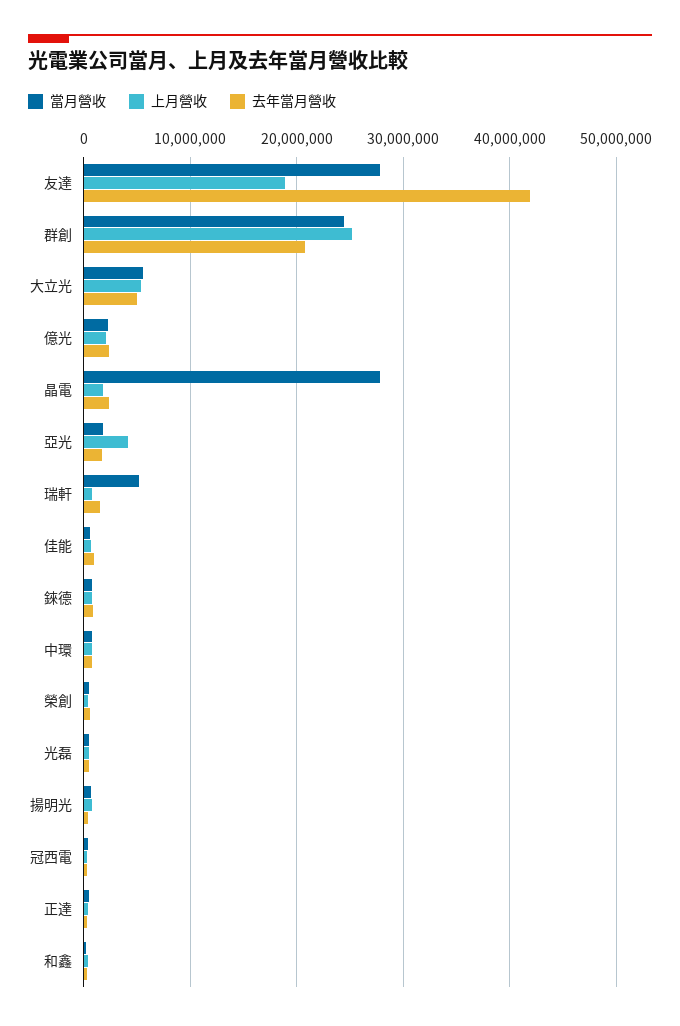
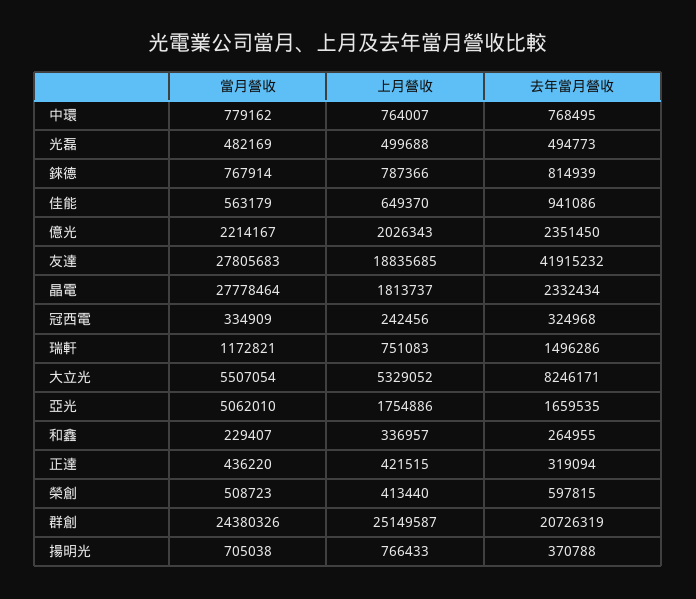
  {
    "當月營收": {
      "友達": 27805683,
      "群創": 24380326,
      "大立光": 5507054,
      "億光": 2214167,
      "晶電": 27778464,
-     "亞光": 2000000,
+     "亞光": 5062010,
-     "瑞軒": 5000000,
+     "瑞軒": 1172821,
      "佳能": 563179,
      "錸德": 767914,
      "中環": 779162,
      "榮創": 508723,
      "光磊": 482169,
      "揚明光": 705038,
      "冠西電": 334909,
      "正達": 436220,
      "和鑫": 229407
    },
    "上月營收": {
      "友達": 18835685,
      "群創": 25149587,
      "大立光": 5329052,
      "億光": 2026343,
      "晶電": 1813737,
-     "亞光": 4000000,
+     "亞光": 1754886,
      "瑞軒": 751083,
      "佳能": 649370,
      "錸德": 787366,
      "中環": 764007,
      "榮創": 413440,
      "光磊": 499688,
      "揚明光": 766433,
      "冠西電": 242456,
      "正達": 421515,
      "和鑫": 336957
    },
    "去年當月營收": {
      "友達": 41915232,
      "群創": 20726319,
-     "大立光": 5000000,
+     "大立光": 8246171,
      "億光": 2351450,
      "晶電": 2332434,
      "亞光": 1659535,
      "瑞軒": 1496286,
      "佳能": 941086,
      "錸德": 814939,
      "中環": 768495,
      "榮創": 597815,
      "光磊": 494773,
      "揚明光": 370788,
      "冠西電": 324968,
      "正達": 319094,
      "和鑫": 264955
    }
  }

